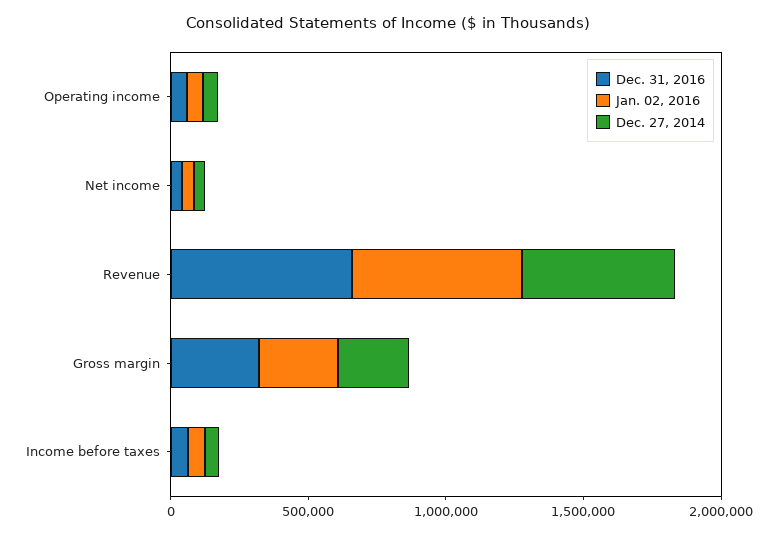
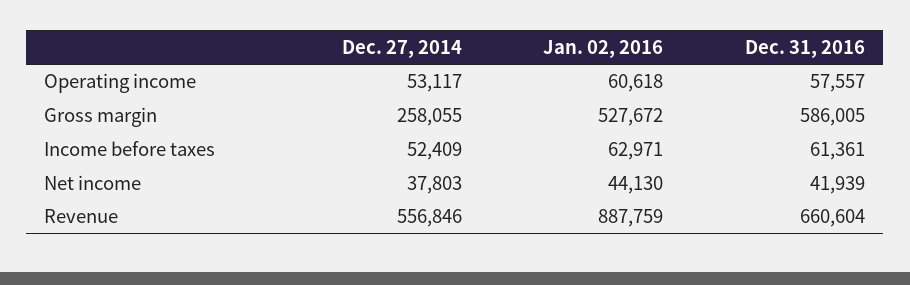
  {
    "Dec. 31, 2016": {
      "Operating income": 57557,
      "Net income": 41939,
      "Revenue": 660604,
-     "Gross margin": 300000,
+     "Gross margin": 586005,
      "Income before taxes": 61361
    },
    "Jan. 02, 2016": {
      "Operating income": 60618,
      "Net income": 44130,
-     "Revenue": 600000,
+     "Revenue": 887759,
-     "Gross margin": 300000,
+     "Gross margin": 527672,
      "Income before taxes": 62971
    },
    "Dec. 27, 2014": {
      "Operating income": 53117,
      "Net income": 37803,
      "Revenue": 556846,
      "Gross margin": 258055,
      "Income before taxes": 52409
    }
  }

